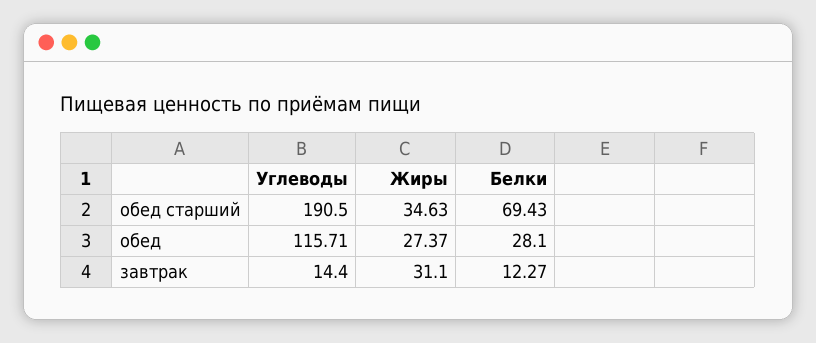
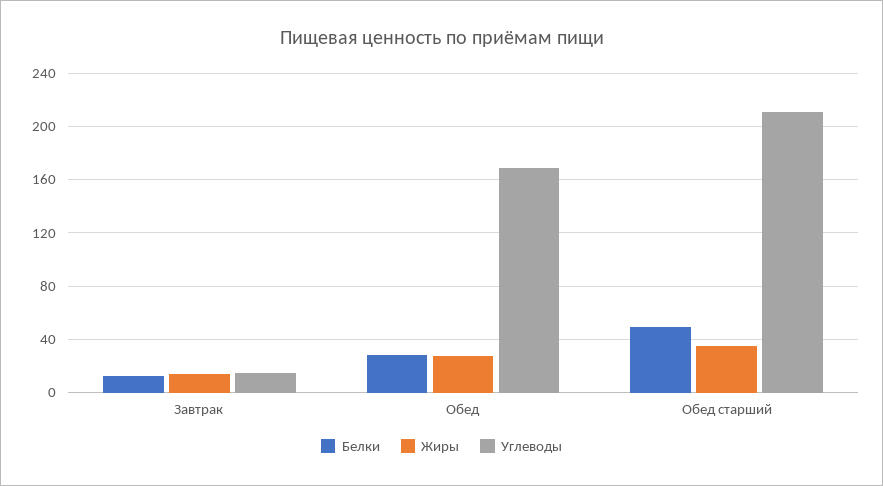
  {
    "Углеводы": {
-     "обед старший": 190.5,
+     "обед старший": 210,
-     "обед": 115.71,
+     "обед": 170,
      "завтрак": 14.4
    },
    "Жиры": {
      "обед старший": 34.63,
      "обед": 27.37,
-     "завтрак": 31.1
+     "завтрак": 15
    },
    "Белки": {
-     "обед старший": 69.43,
+     "обед старший": 50,
      "обед": 28.1,
      "завтрак": 12.27
    }
  }

